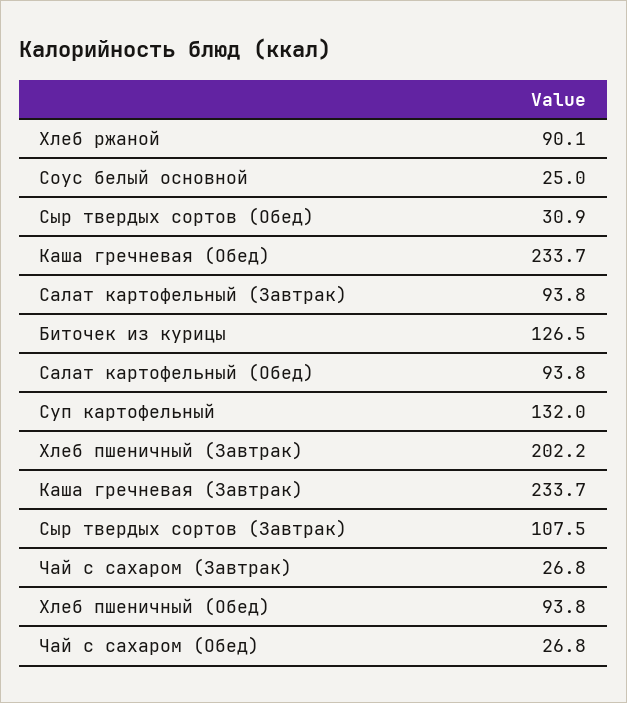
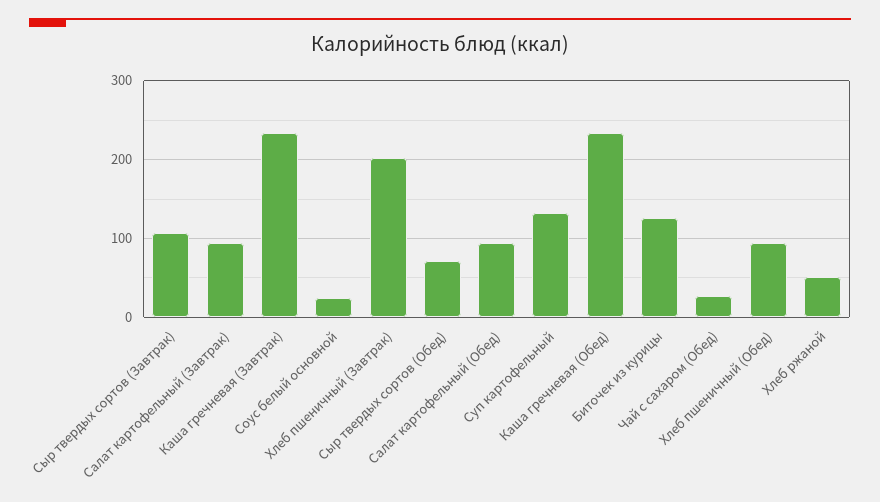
  {
-   "Хлеб ржаной": 90.1,
+   "Хлеб ржаной": 50,
    "Соус белый основной": 25,
-   "Сыр твердых сортов (Обед)": 30.9,
+   "Сыр твердых сортов (Обед)": 70,
    "Каша гречневая (Обед)": 233.7,
    "Салат картофельный (Завтрак)": 93.8,
    "Биточек из курицы": 126.5,
    "Салат картофельный (Обед)": 93.8,
    "Суп картофельный": 132,
    "Хлеб пшеничный (Завтрак)": 202.2,
    "Каша гречневая (Завтрак)": 233.7,
    "Сыр твердых сортов (Завтрак)": 107.5,
-   "Чай с сахаром (Завтрак)": 26.8,
    "Хлеб пшеничный (Обед)": 93.8,
    "Чай с сахаром (Обед)": 26.8
  }

